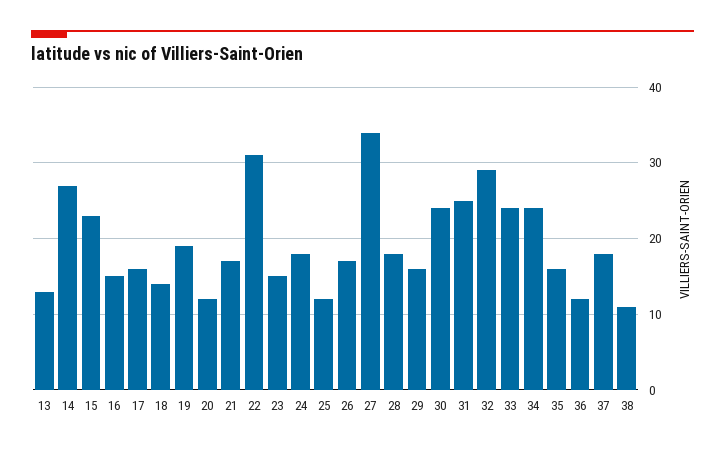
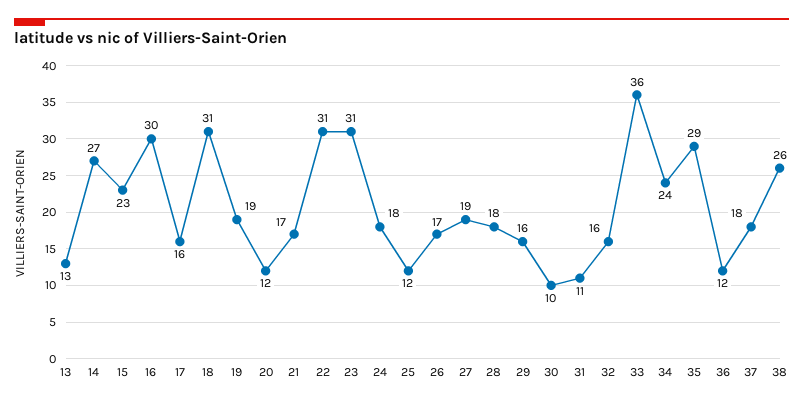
  {
    "13": 13,
    "14": 27,
    "15": 23,
-   "16": 15,
+   "16": 30,
    "17": 16,
-   "18": 14,
+   "18": 31,
    "19": 19,
    "20": 12,
    "21": 17,
    "22": 31,
-   "23": 15,
+   "23": 31,
    "24": 18,
    "25": 12,
    "26": 17,
-   "27": 34,
+   "27": 19,
    "28": 18,
    "29": 16,
-   "30": 24,
+   "30": 10,
-   "31": 25,
+   "31": 11,
-   "32": 29,
+   "32": 16,
-   "33": 24,
+   "33": 36,
    "34": 24,
-   "35": 16,
+   "35": 29,
    "36": 12,
    "37": 18,
-   "38": 11
+   "38": 26
  }

